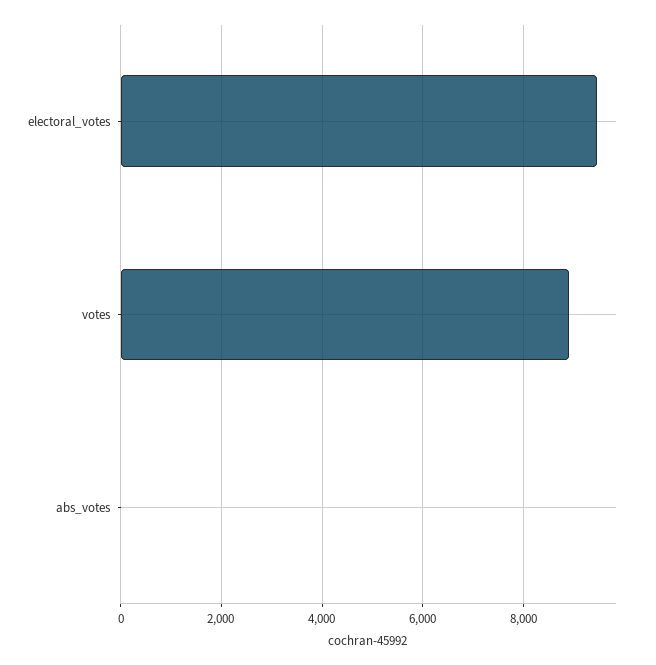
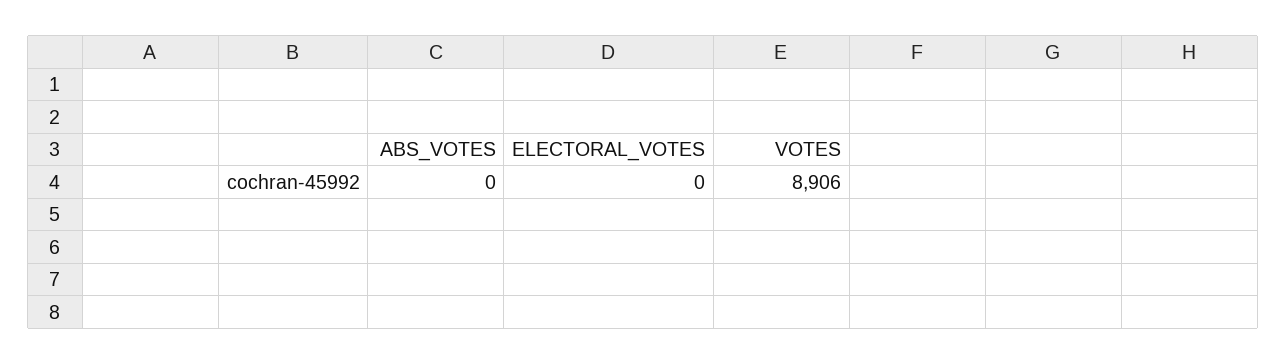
  {
-   "electoral_votes": 9400,
+   "electoral_votes": 0,
    "votes": 8906,
    "abs_votes": 0
  }

